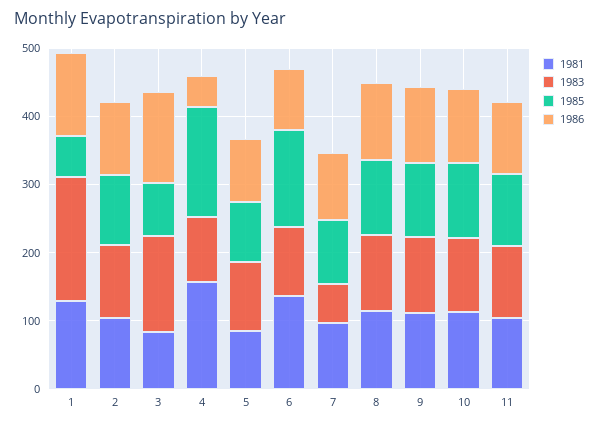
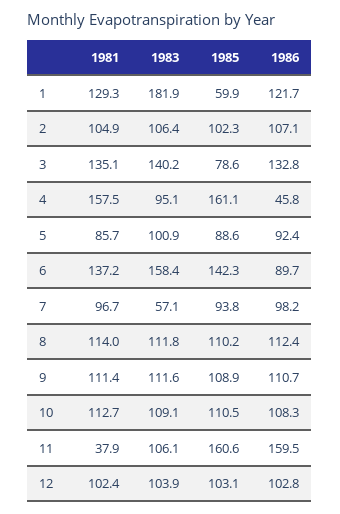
  {
    "1981": {
      "1": 129.3,
      "2": 104.9,
-     "3": 80,
+     "3": 135.1,
      "4": 157.5,
      "5": 85.7,
      "6": 137.2,
      "7": 96.7,
      "8": 114,
      "9": 111.4,
      "10": 112.7,
-     "11": 100
+     "11": 37.9,
+     "12": 102.4
    },
    "1983": {
      "1": 181.9,
      "2": 106.4,
      "3": 140.2,
      "4": 95.1,
      "5": 100.9,
-     "6": 100,
+     "6": 158.4,
      "7": 57.1,
      "8": 111.8,
      "9": 111.6,
      "10": 109.1,
-     "11": 106.1
+     "11": 106.1,
+     "12": 103.9
    },
    "1985": {
      "1": 59.9,
      "2": 102.3,
      "3": 78.6,
      "4": 161.1,
      "5": 88.6,
      "6": 142.3,
      "7": 93.8,
      "8": 110.2,
      "9": 108.9,
      "10": 110.5,
-     "11": 100
+     "11": 160.6,
+     "12": 103.1
    },
    "1986": {
      "1": 121.7,
      "2": 107.1,
      "3": 132.8,
      "4": 45.8,
      "5": 92.4,
      "6": 89.7,
      "7": 98.2,
      "8": 112.4,
      "9": 110.7,
      "10": 108.3,
-     "11": 100
+     "11": 159.5,
+     "12": 102.8
    }
  }

